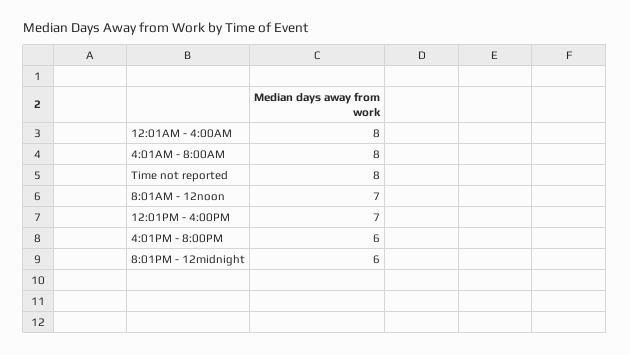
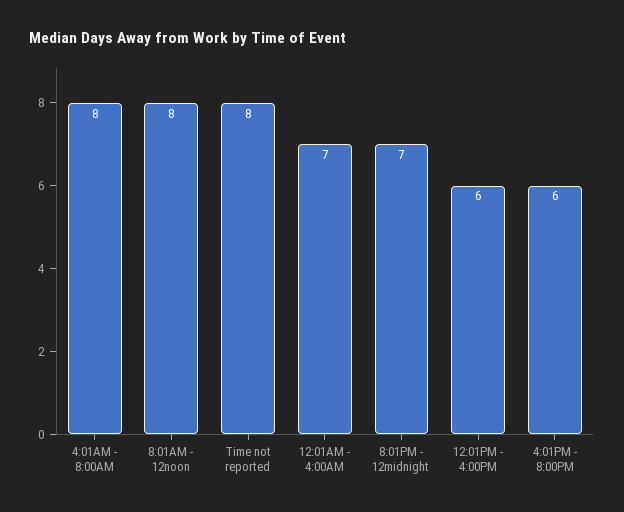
  {
-   "12:01AM - 4:00AM": 8,
+   "12:01AM - 4:00AM": 7,
    "4:01AM - 8:00AM": 8,
    "Time not reported": 8,
-   "8:01AM - 12noon": 7,
+   "8:01AM - 12noon": 8,
-   "12:01PM - 4:00PM": 7,
+   "12:01PM - 4:00PM": 6,
    "4:01PM - 8:00PM": 6,
-   "8:01PM - 12midnight": 6
+   "8:01PM - 12midnight": 7
  }

